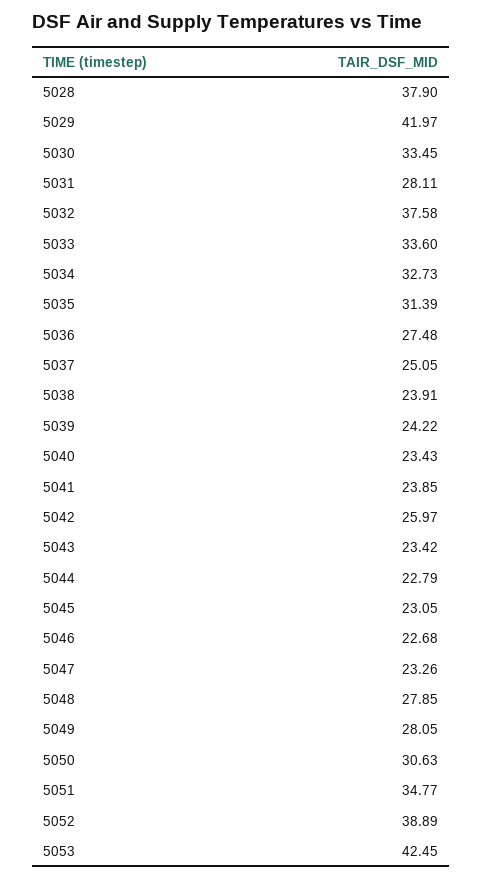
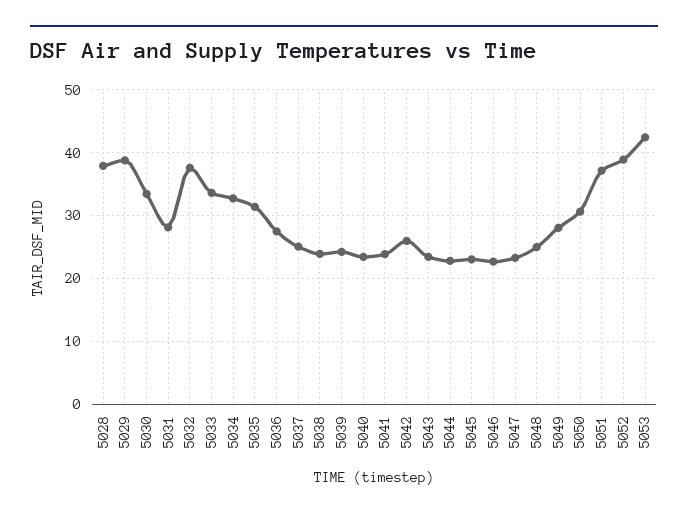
  {
    "5028": 37.9,
-   "5029": 41.97,
+   "5029": 39,
    "5030": 33.45,
    "5031": 28.11,
    "5032": 37.58,
    "5033": 33.6,
    "5034": 32.73,
    "5035": 31.39,
    "5036": 27.48,
    "5037": 25.05,
    "5038": 23.91,
    "5039": 24.22,
    "5040": 23.43,
    "5041": 23.85,
    "5042": 25.97,
    "5043": 23.42,
    "5044": 22.79,
    "5045": 23.05,
    "5046": 22.68,
    "5047": 23.26,
-   "5048": 27.85,
+   "5048": 25,
    "5049": 28.05,
    "5050": 30.63,
-   "5051": 34.77,
+   "5051": 37,
    "5052": 38.89,
    "5053": 42.45
  }

